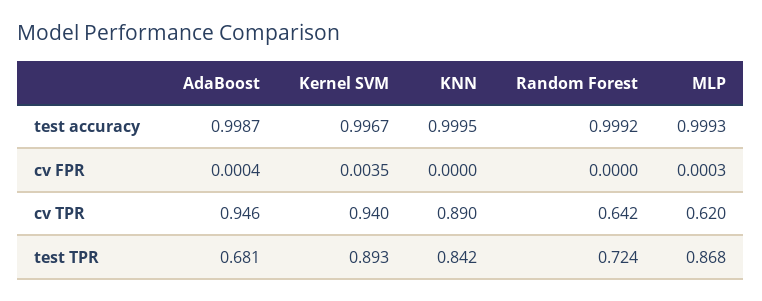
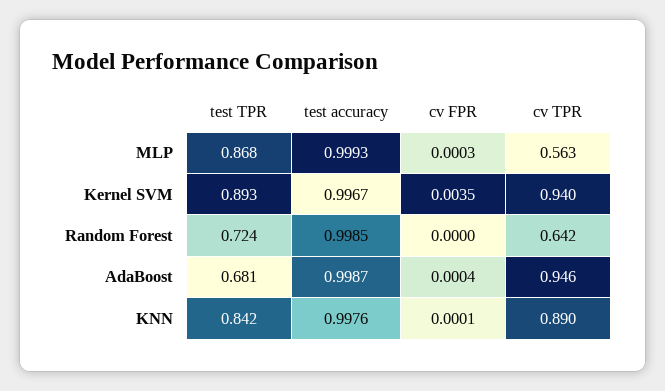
  {
    "AdaBoost": {
      "test accuracy": 0.9987,
      "cv FPR": 0.0004,
      "cv TPR": 0.946,
      "test TPR": 0.681
    },
    "Kernel SVM": {
      "test accuracy": 0.9967,
      "cv FPR": 0.0035,
      "cv TPR": 0.94,
      "test TPR": 0.893
    },
    "KNN": {
-     "test accuracy": 0.9995,
+     "test accuracy": 0.9976,
-     "cv FPR": 0,
+     "cv FPR": 0.0001,
      "cv TPR": 0.89,
      "test TPR": 0.842
    },
    "Random Forest": {
-     "test accuracy": 0.9992,
+     "test accuracy": 0.9985,
      "cv FPR": 0,
      "cv TPR": 0.642,
      "test TPR": 0.724
    },
    "MLP": {
      "test accuracy": 0.9993,
      "cv FPR": 0.0003,
-     "cv TPR": 0.62,
+     "cv TPR": 0.563,
      "test TPR": 0.868
    }
  }

